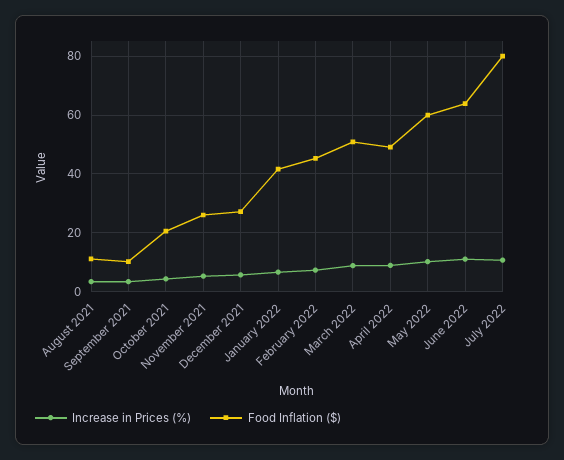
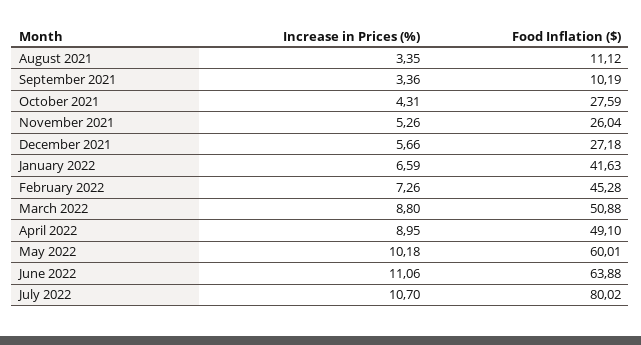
  {
    "Increase in Prices (%)": {
      "August 2021": 3.35,
      "September 2021": 3.36,
      "October 2021": 4.31,
      "November 2021": 5.26,
      "December 2021": 5.66,
      "January 2022": 6.59,
      "February 2022": 7.26,
      "March 2022": 8.8,
      "April 2022": 8.95,
      "May 2022": 10.18,
      "June 2022": 11.06,
      "July 2022": 10.7
    },
    "Food Inflation ($)": {
      "August 2021": 11.12,
      "September 2021": 10.19,
-     "October 2021": 20,
+     "October 2021": 27.59,
      "November 2021": 26.04,
      "December 2021": 27.18,
      "January 2022": 41.63,
      "February 2022": 45.28,
      "March 2022": 50.88,
      "April 2022": 49.1,
      "May 2022": 60.01,
      "June 2022": 63.88,
      "July 2022": 80.02
    }
  }

